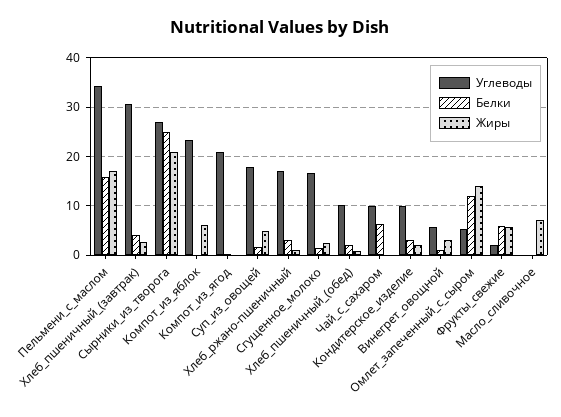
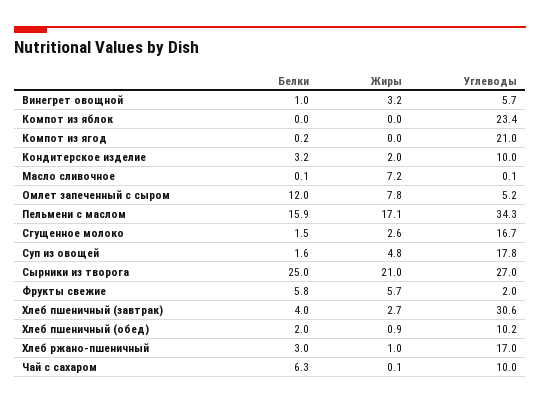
  {
    "Углеводы": {
      "Пельмени_с_маслом": 34.3,
      "Хлеб_пшеничный_(завтрак)": 30.6,
      "Сырники_из_творога": 27,
      "Компот_из_яблок": 23.4,
      "Компот_из_ягод": 21,
      "Суп_из_овощей": 17.8,
      "Хлеб_ржано-пшеничный": 17,
      "Сгущенное_молоко": 16.7,
      "Хлеб_пшеничный_(обед)": 10.2,
      "Чай_с_сахаром": 10,
      "Кондитерское_изделие": 10,
      "Винегрет_овощной": 5.7,
      "Омлет_запеченный_с_сыром": 5.2,
      "Фрукты_свежие": 2,
      "Масло_сливочное": 0.1
    },
    "Белки": {
      "Пельмени_с_маслом": 15.9,
      "Хлеб_пшеничный_(завтрак)": 4,
      "Сырники_из_творога": 25,
      "Компот_из_яблок": 0,
      "Компот_из_ягод": 0.2,
      "Суп_из_овощей": 1.6,
      "Хлеб_ржано-пшеничный": 3,
      "Сгущенное_молоко": 1.5,
      "Хлеб_пшеничный_(обед)": 2,
      "Чай_с_сахаром": 6.3,
      "Кондитерское_изделие": 3.2,
      "Винегрет_овощной": 1,
      "Омлет_запеченный_с_сыром": 12,
      "Фрукты_свежие": 5.8,
      "Масло_сливочное": 0.1
    },
    "Жиры": {
      "Пельмени_с_маслом": 17.1,
      "Хлеб_пшеничный_(завтрак)": 2.7,
      "Сырники_из_творога": 21,
-     "Компот_из_яблок": 6,
+     "Компот_из_яблок": 0,
      "Компот_из_ягод": 0,
      "Суп_из_овощей": 4.8,
      "Хлеб_ржано-пшеничный": 1,
      "Сгущенное_молоко": 2.6,
      "Хлеб_пшеничный_(обед)": 0.9,
      "Чай_с_сахаром": 0.1,
      "Кондитерское_изделие": 2,
      "Винегрет_овощной": 3.2,
-     "Омлет_запеченный_с_сыром": 14,
+     "Омлет_запеченный_с_сыром": 7.8,
      "Фрукты_свежие": 5.7,
      "Масло_сливочное": 7.2
    }
  }

